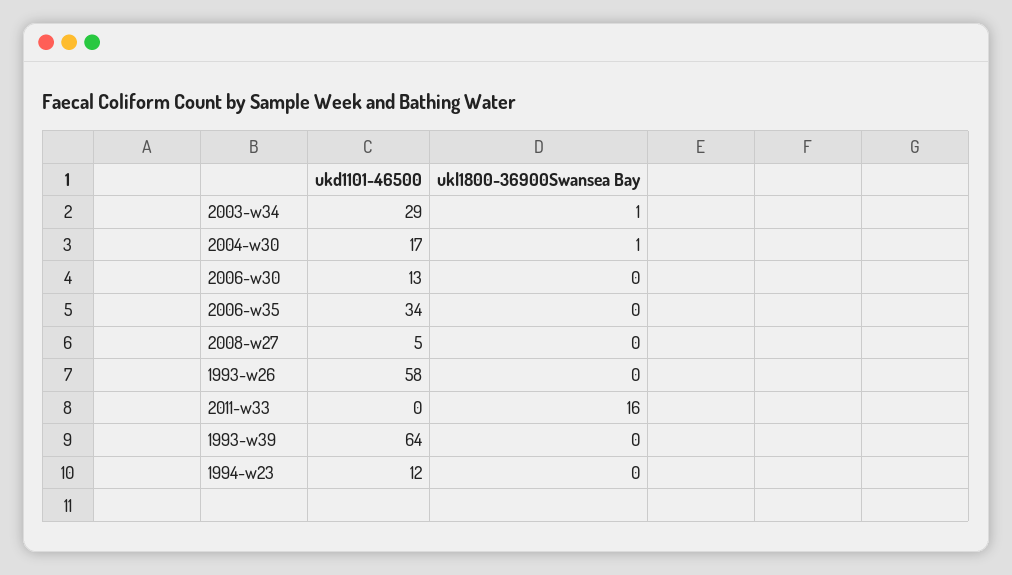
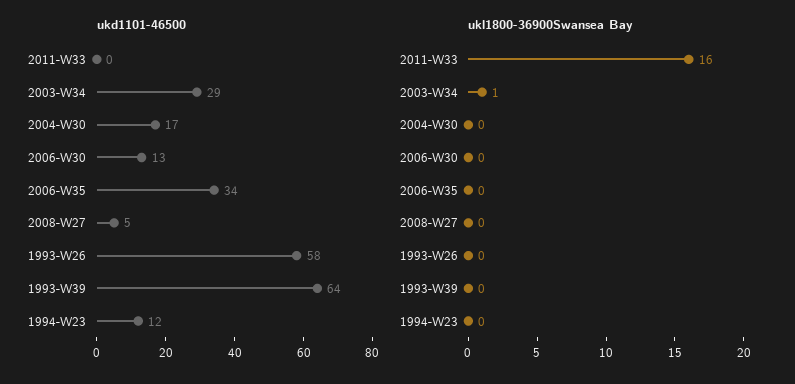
  {
    "ukd1101-46500": {
      "2003-w34": 29,
      "2004-w30": 17,
      "2006-w30": 13,
      "2006-w35": 34,
      "2008-w27": 5,
      "1993-w26": 58,
      "2011-w33": 0,
      "1993-w39": 64,
      "1994-w23": 12
    },
    "ukl1800-36900Swansea Bay": {
      "2003-w34": 1,
-     "2004-w30": 1,
+     "2004-w30": 0,
      "2006-w30": 0,
      "2006-w35": 0,
      "2008-w27": 0,
      "1993-w26": 0,
      "2011-w33": 16,
      "1993-w39": 0,
      "1994-w23": 0
    }
  }

